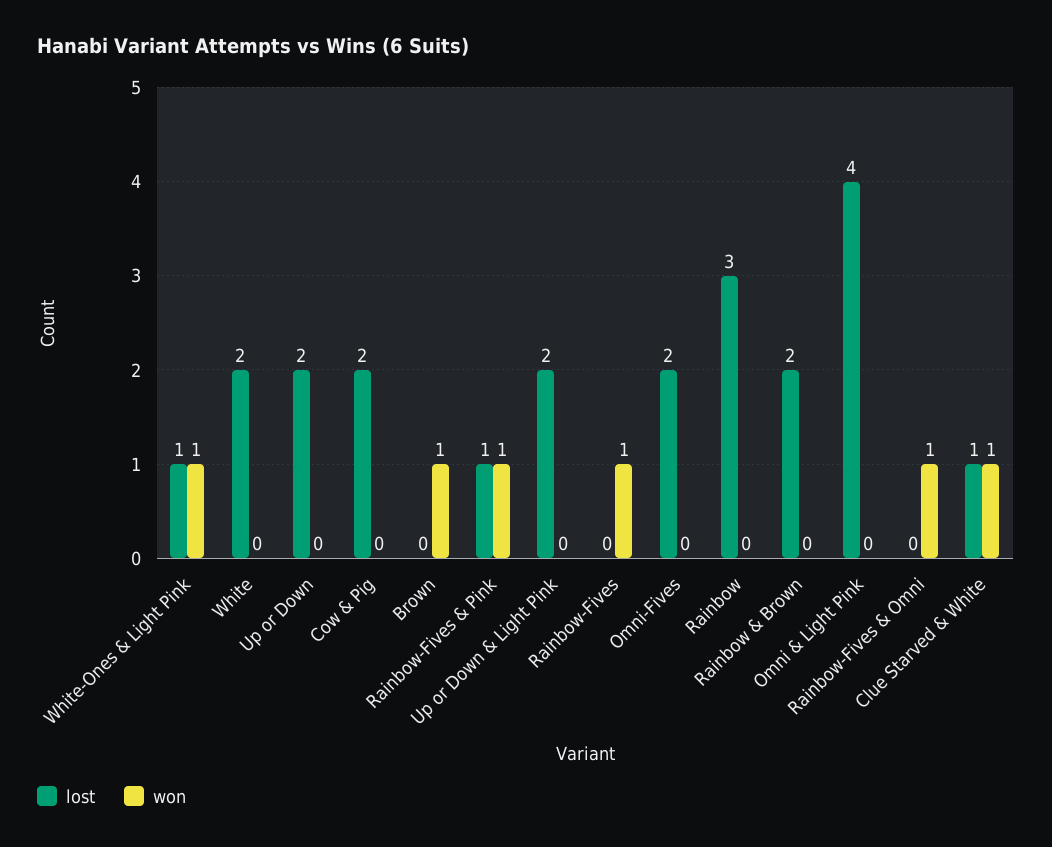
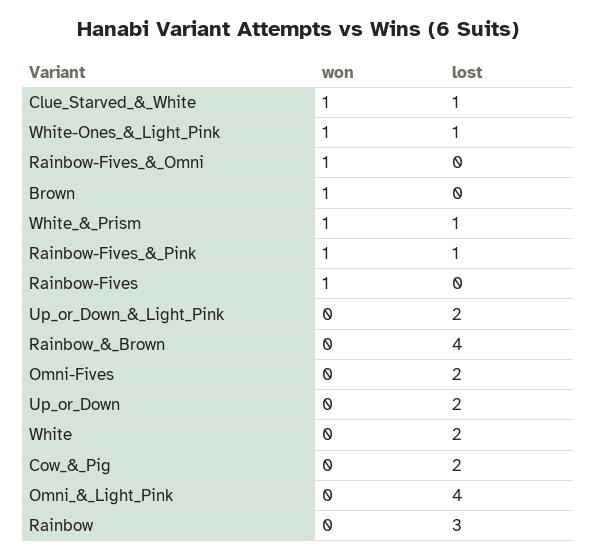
  {
    "lost": {
      "White-Ones & Light Pink": 1,
      "White": 2,
      "Up or Down": 2,
      "Cow & Pig": 2,
      "Brown": 0,
      "Rainbow-Fives & Pink": 1,
      "Up or Down & Light Pink": 2,
      "Rainbow-Fives": 0,
      "Omni-Fives": 2,
      "Rainbow": 3,
-     "Rainbow & Brown": 2,
+     "Rainbow & Brown": 4,
      "Omni & Light Pink": 4,
      "Rainbow-Fives & Omni": 0,
-     "Clue Starved & White": 1
+     "Clue Starved & White": 1,
+     "White_&_Prism": 1
    },
    "won": {
      "White-Ones & Light Pink": 1,
      "White": 0,
      "Up or Down": 0,
      "Cow & Pig": 0,
      "Brown": 1,
      "Rainbow-Fives & Pink": 1,
      "Up or Down & Light Pink": 0,
      "Rainbow-Fives": 1,
      "Omni-Fives": 0,
      "Rainbow": 0,
      "Rainbow & Brown": 0,
      "Omni & Light Pink": 0,
      "Rainbow-Fives & Omni": 1,
-     "Clue Starved & White": 1
+     "Clue Starved & White": 1,
+     "White_&_Prism": 1
    }
  }

